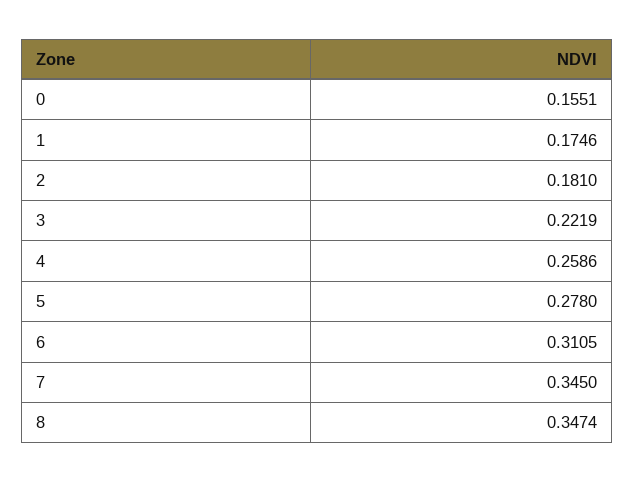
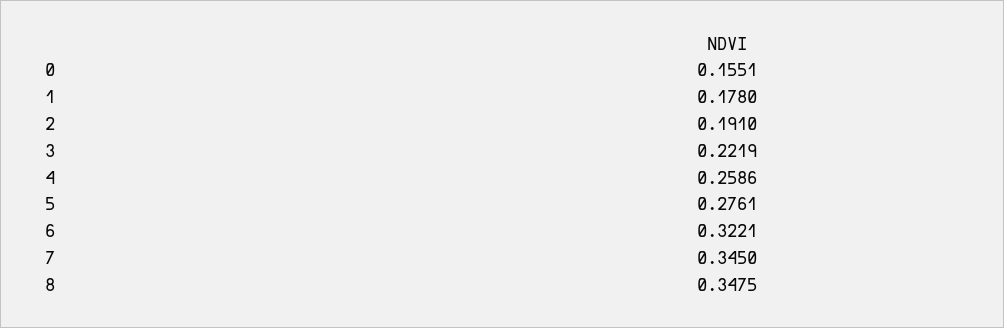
  {
    "0": 0.1551,
-   "1": 0.1746,
+   "1": 0.178,
-   "2": 0.181,
+   "2": 0.191,
    "3": 0.2219,
    "4": 0.2586,
-   "5": 0.278,
+   "5": 0.2761,
-   "6": 0.3105,
+   "6": 0.3221,
    "7": 0.345,
-   "8": 0.3474
+   "8": 0.3475
  }

